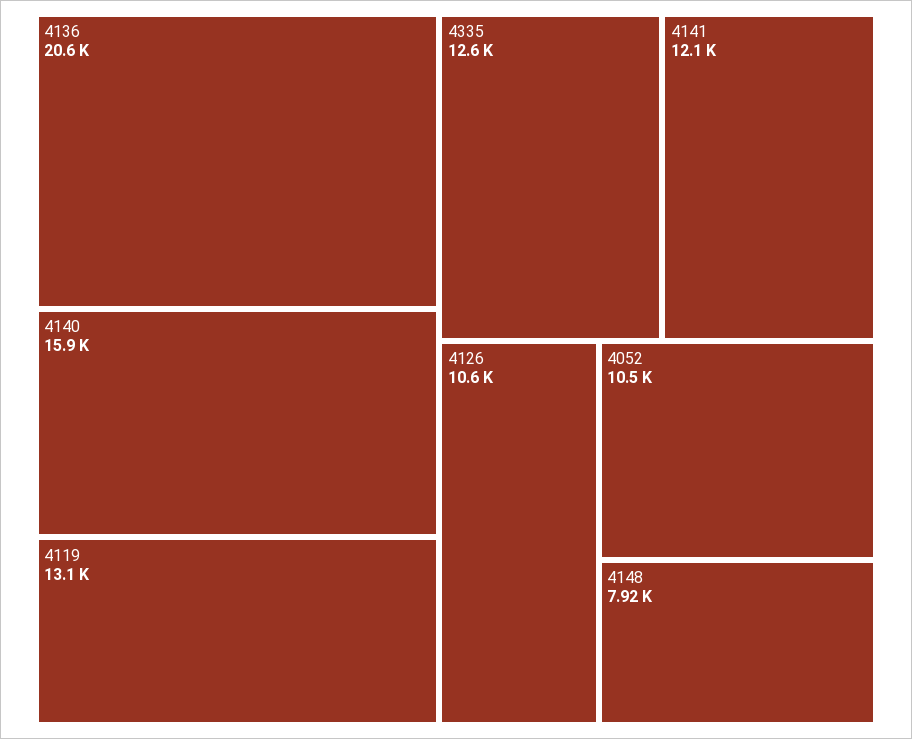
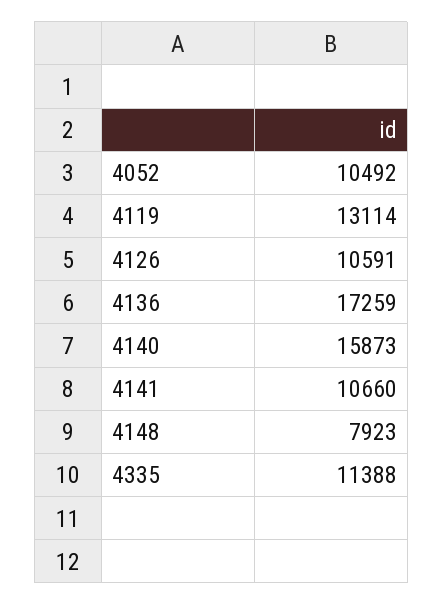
  {
-   "4136": 20600,
+   "4136": 17259,
    "4140": 15873,
    "4119": 13114,
-   "4335": 12600,
+   "4335": 11388,
-   "4141": 12100,
+   "4141": 10660,
    "4126": 10591,
    "4052": 10492,
    "4148": 7923
  }

